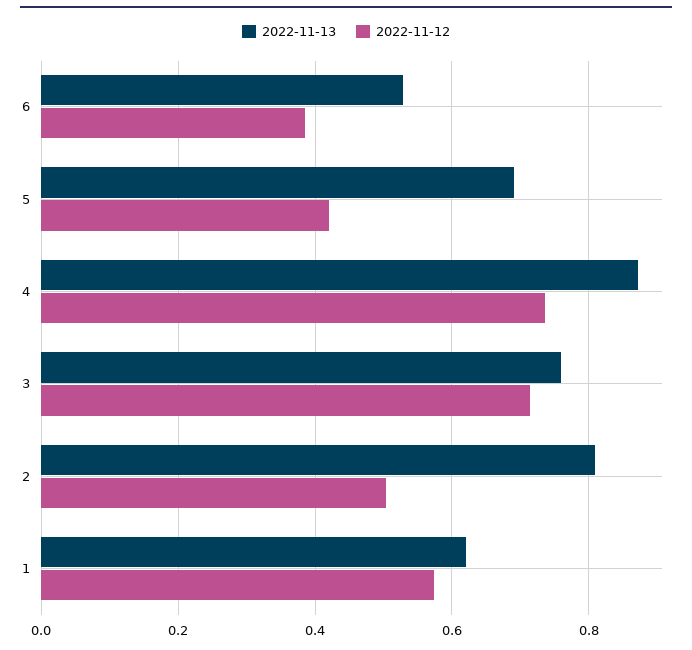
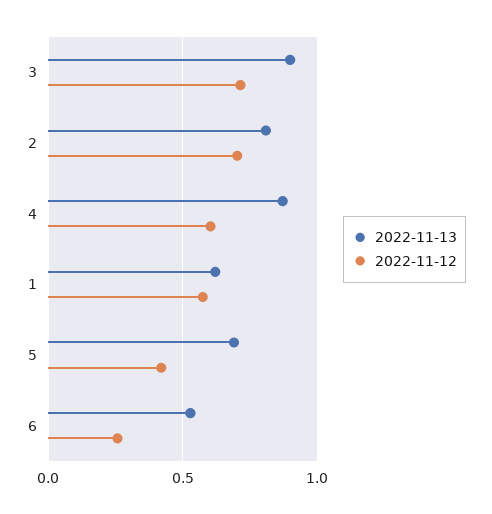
  {
    "2022-11-13": {
      "6": 0.52,
      "5": 0.7,
      "4": 0.88,
-     "3": 0.76,
+     "3": 0.9,
      "2": 0.8,
      "1": 0.62
    },
    "2022-11-12": {
-     "6": 0.38,
+     "6": 0.25,
      "5": 0.42,
-     "4": 0.74,
+     "4": 0.6,
      "3": 0.72,
-     "2": 0.5,
+     "2": 0.7,
      "1": 0.58
    }
  }

